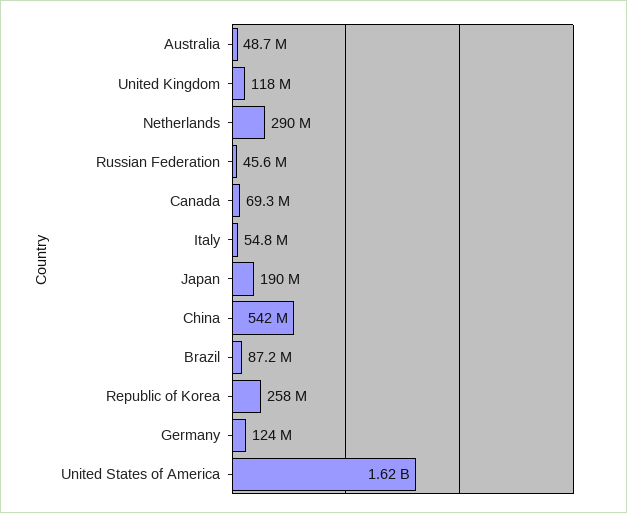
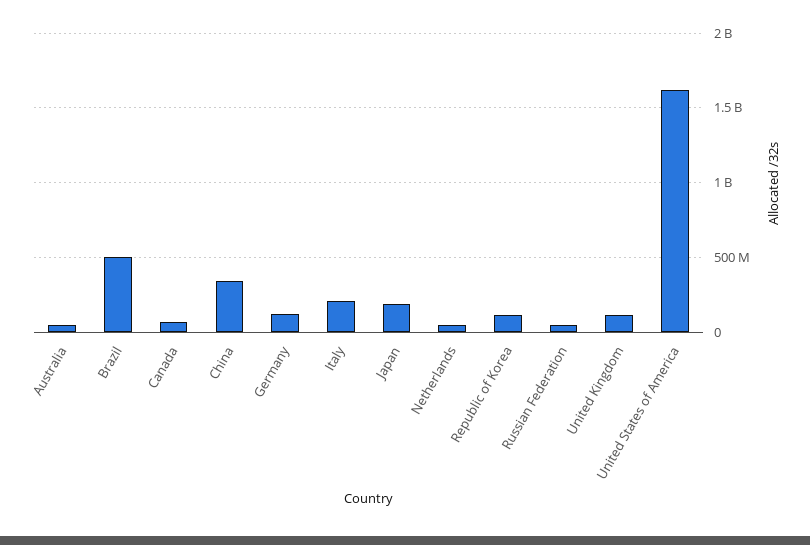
  {
    "Australia": 48700000,
    "United Kingdom": 118000000,
-   "Netherlands": 290000000,
+   "Netherlands": 50000000,
    "Russian Federation": 45600000,
    "Canada": 69300000,
-   "Italy": 54800000,
+   "Italy": 200000000,
    "Japan": 190000000,
-   "China": 542000000,
+   "China": 350000000,
-   "Brazil": 87200000,
+   "Brazil": 500000000,
-   "Republic of Korea": 258000000,
+   "Republic of Korea": 100000000,
    "Germany": 124000000,
    "United States of America": 1620000000
  }

